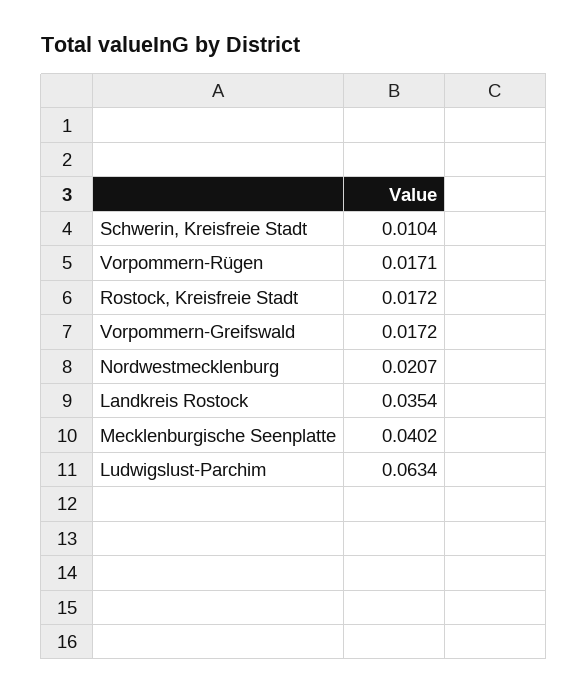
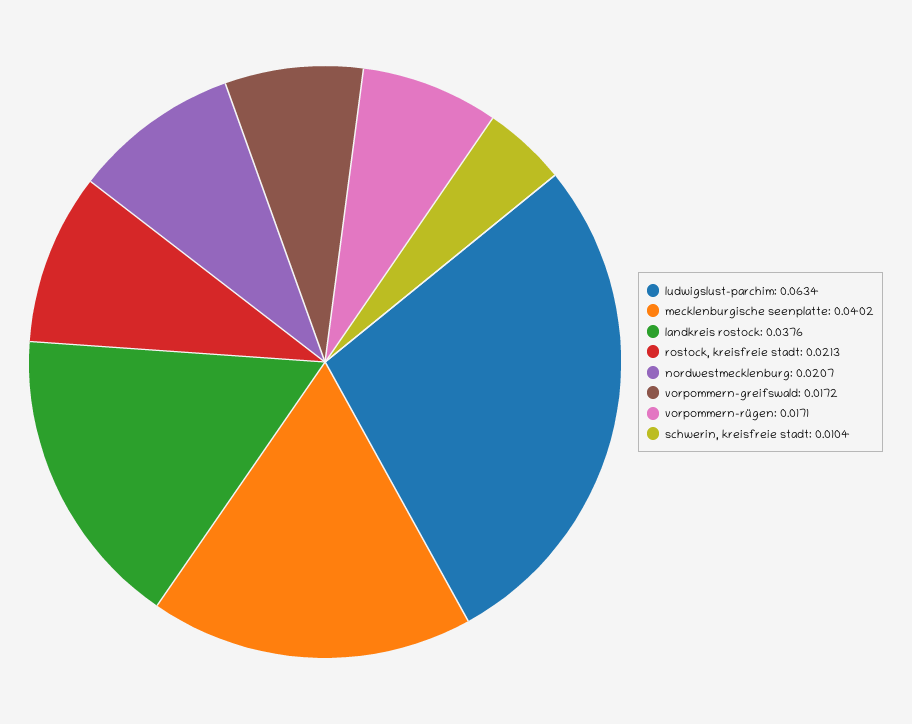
  {
    "Schwerin, Kreisfreie Stadt": 0.0104,
    "Vorpommern-Rügen": 0.0171,
-   "Rostock, Kreisfreie Stadt": 0.0172,
+   "Rostock, Kreisfreie Stadt": 0.0213,
    "Vorpommern-Greifswald": 0.0172,
    "Nordwestmecklenburg": 0.0207,
-   "Landkreis Rostock": 0.0354,
+   "Landkreis Rostock": 0.0376,
    "Mecklenburgische Seenplatte": 0.0402,
    "Ludwigslust-Parchim": 0.0634
  }

